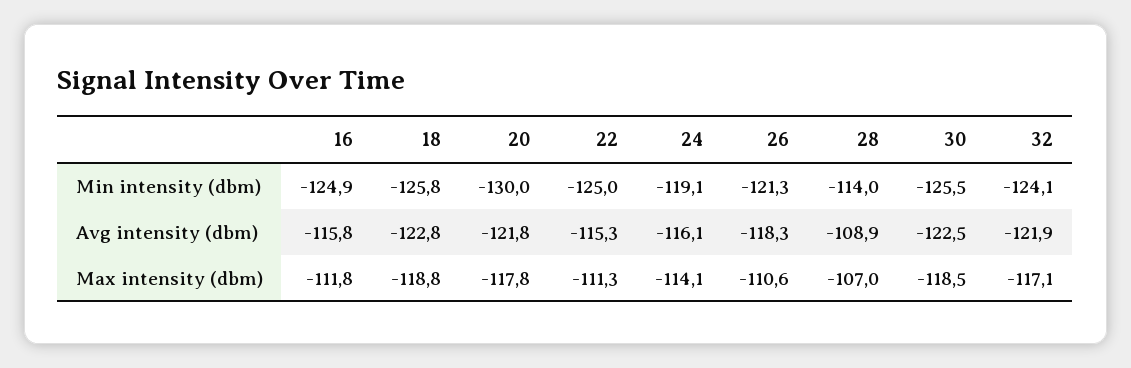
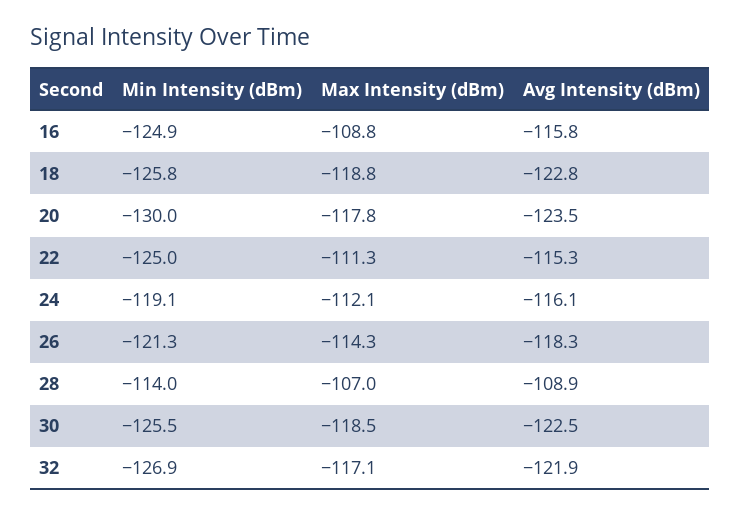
  {
    "16": {
      "Min intensity (dbm)": -124.9,
      "Avg intensity (dbm)": -115.8,
-     "Max intensity (dbm)": -111.8
+     "Max intensity (dbm)": -108.8
    },
    "18": {
      "Min intensity (dbm)": -125.8,
      "Avg intensity (dbm)": -122.8,
      "Max intensity (dbm)": -118.8
    },
    "20": {
      "Min intensity (dbm)": -130,
-     "Avg intensity (dbm)": -121.8,
+     "Avg intensity (dbm)": -123.5,
      "Max intensity (dbm)": -117.8
    },
    "22": {
      "Min intensity (dbm)": -125,
      "Avg intensity (dbm)": -115.3,
      "Max intensity (dbm)": -111.3
    },
    "24": {
      "Min intensity (dbm)": -119.1,
      "Avg intensity (dbm)": -116.1,
-     "Max intensity (dbm)": -114.1
+     "Max intensity (dbm)": -112.1
    },
    "26": {
      "Min intensity (dbm)": -121.3,
      "Avg intensity (dbm)": -118.3,
-     "Max intensity (dbm)": -110.6
+     "Max intensity (dbm)": -114.3
    },
    "28": {
      "Min intensity (dbm)": -114,
      "Avg intensity (dbm)": -108.9,
      "Max intensity (dbm)": -107
    },
    "30": {
      "Min intensity (dbm)": -125.5,
      "Avg intensity (dbm)": -122.5,
      "Max intensity (dbm)": -118.5
    },
    "32": {
-     "Min intensity (dbm)": -124.1,
+     "Min intensity (dbm)": -126.9,
      "Avg intensity (dbm)": -121.9,
      "Max intensity (dbm)": -117.1
    }
  }

